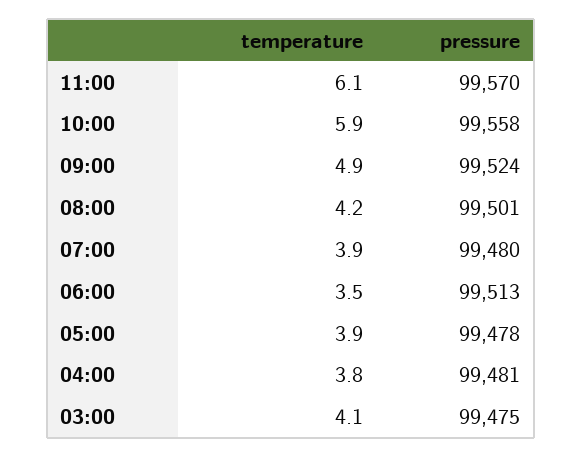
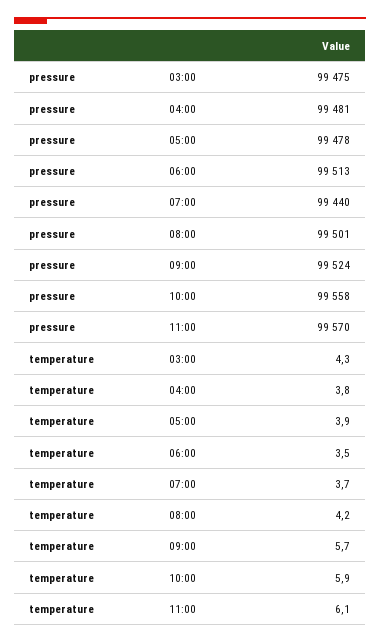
  {
    "temperature": {
      "11:00": 6.1,
      "10:00": 5.9,
-     "09:00": 4.9,
+     "09:00": 5.7,
      "08:00": 4.2,
-     "07:00": 3.9,
+     "07:00": 3.7,
      "06:00": 3.5,
      "05:00": 3.9,
      "04:00": 3.8,
-     "03:00": 4.1
+     "03:00": 4.3
    },
    "pressure": {
      "11:00": 99570,
      "10:00": 99558,
      "09:00": 99524,
      "08:00": 99501,
-     "07:00": 99480,
+     "07:00": 99440,
      "06:00": 99513,
      "05:00": 99478,
      "04:00": 99481,
      "03:00": 99475
    }
  }

